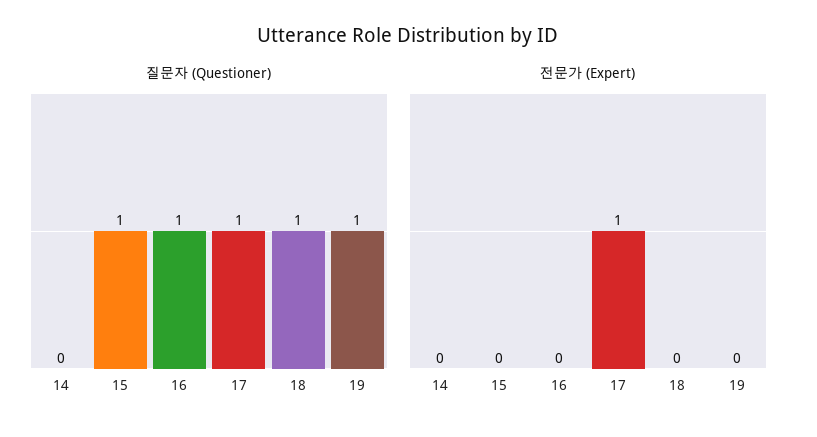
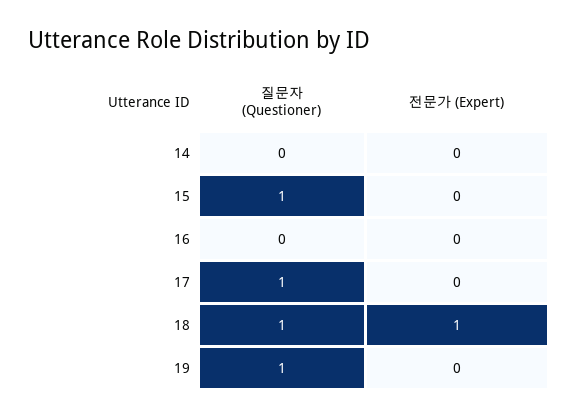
  {
    "질문자 (Questioner)": {
      "14": 0,
      "15": 1,
-     "16": 1,
+     "16": 0,
      "17": 1,
      "18": 1,
      "19": 1
    },
    "전문가 (Expert)": {
      "14": 0,
      "15": 0,
      "16": 0,
-     "17": 1,
+     "17": 0,
-     "18": 0,
+     "18": 1,
      "19": 0
    }
  }

